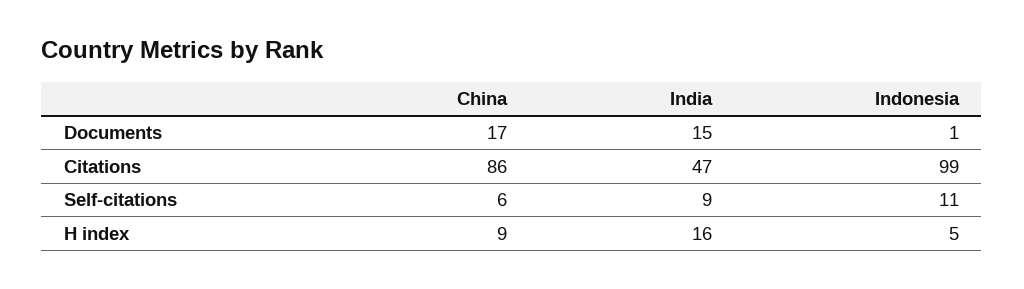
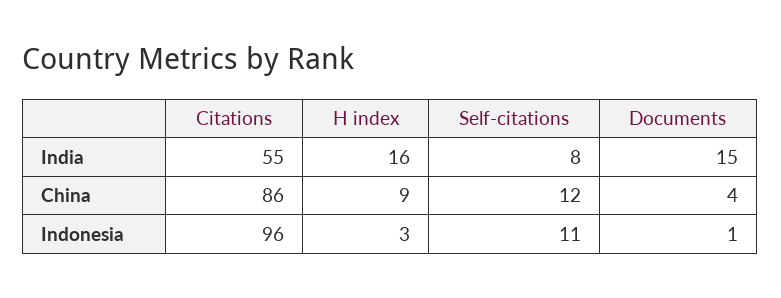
  {
    "China": {
-     "Documents": 17,
+     "Documents": 4,
      "Citations": 86,
-     "Self-citations": 6,
+     "Self-citations": 12,
      "H index": 9
    },
    "India": {
      "Documents": 15,
-     "Citations": 47,
+     "Citations": 55,
-     "Self-citations": 9,
+     "Self-citations": 8,
      "H index": 16
    },
    "Indonesia": {
      "Documents": 1,
-     "Citations": 99,
+     "Citations": 96,
      "Self-citations": 11,
-     "H index": 5
+     "H index": 3
    }
  }

